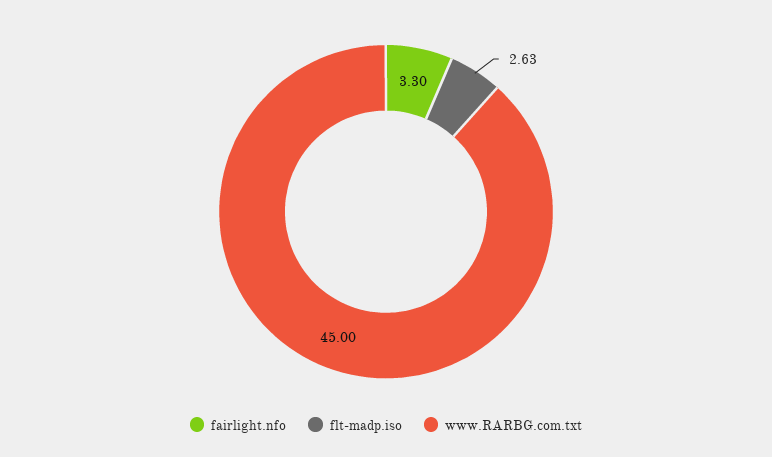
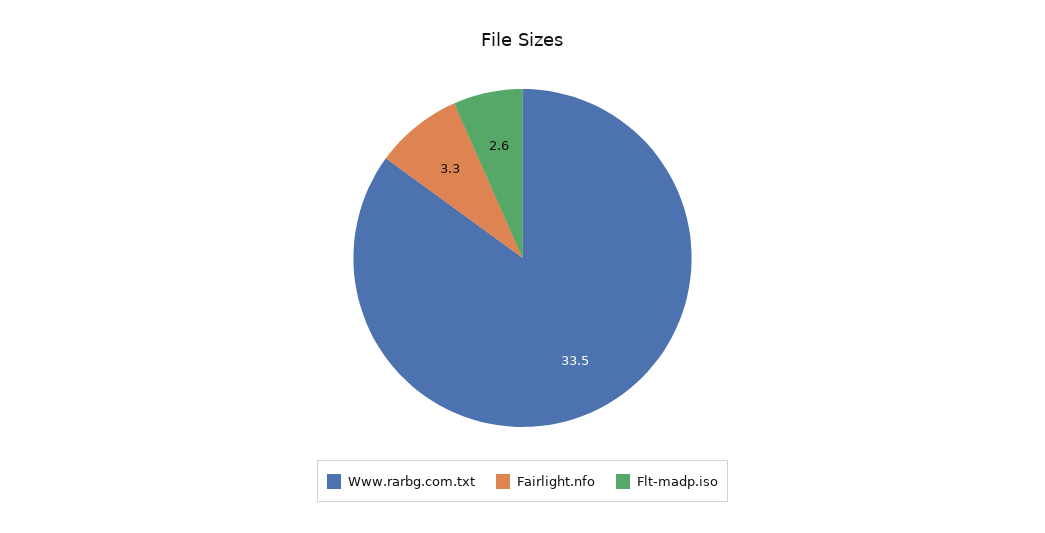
  {
    "fairlight.nfo": 3.3,
    "flt-madp.iso": 2.63,
-   "www.RARBG.com.txt": 45
+   "www.RARBG.com.txt": 33.5
  }

